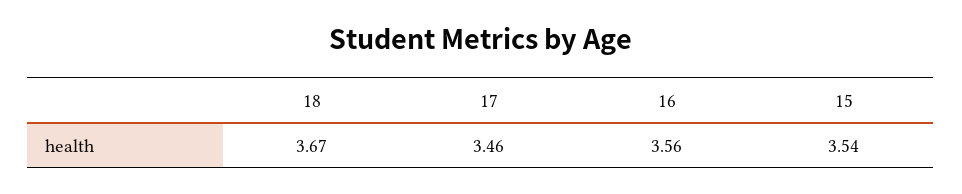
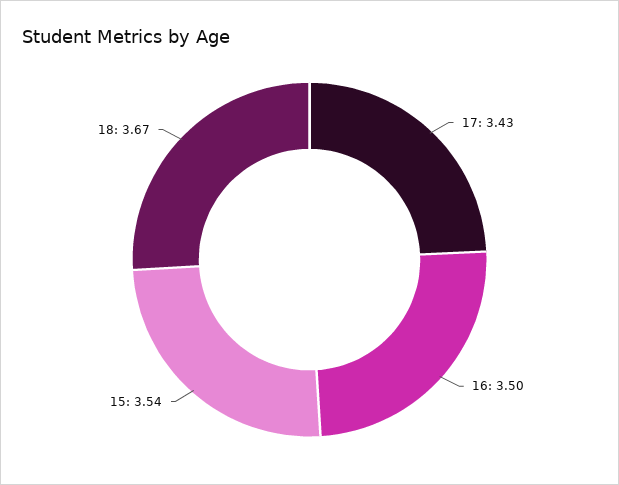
  {
    "18": 3.67,
-   "17": 3.46,
+   "17": 3.43,
-   "16": 3.56,
+   "16": 3.5,
    "15": 3.54
  }

